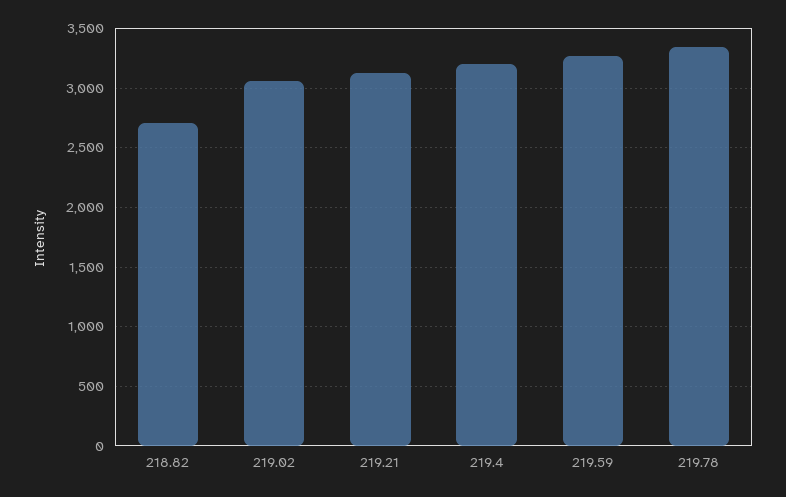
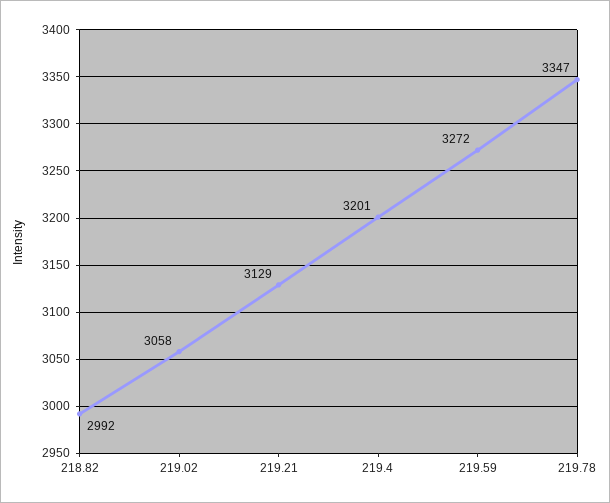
  {
-   "218.82": 2700,
+   "218.82": 2992,
    "219.02": 3058,
    "219.21": 3129,
    "219.4": 3201,
    "219.59": 3272,
    "219.78": 3347
  }

